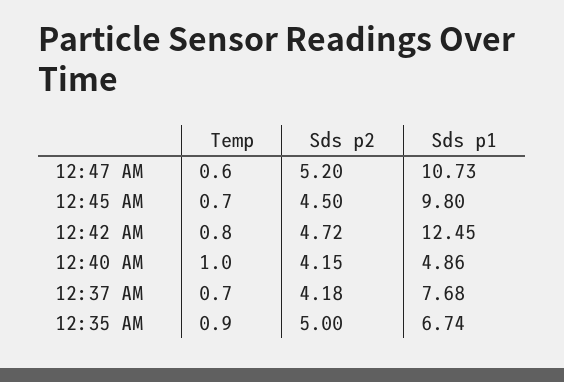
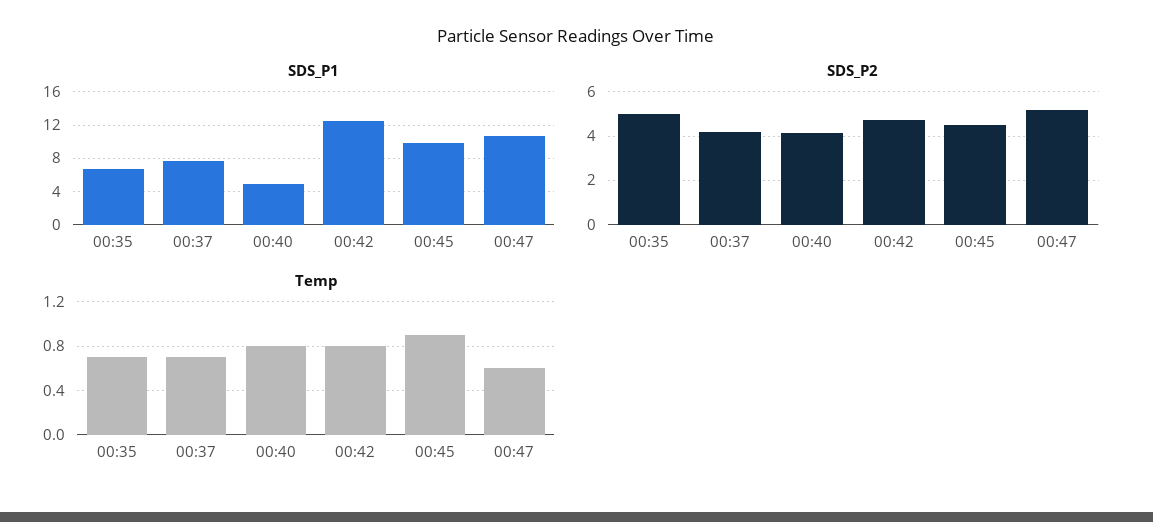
  {
    "Temp": {
      "12:47 AM": 0.6,
-     "12:45 AM": 0.7,
+     "12:45 AM": 0.9,
      "12:42 AM": 0.8,
-     "12:40 AM": 1,
+     "12:40 AM": 0.8,
      "12:37 AM": 0.7,
-     "12:35 AM": 0.9
+     "12:35 AM": 0.7
    },
    "Sds p2": {
      "12:47 AM": 5.2,
      "12:45 AM": 4.5,
      "12:42 AM": 4.72,
      "12:40 AM": 4.15,
      "12:37 AM": 4.18,
      "12:35 AM": 5
    },
    "Sds p1": {
      "12:47 AM": 10.73,
      "12:45 AM": 9.8,
      "12:42 AM": 12.45,
      "12:40 AM": 4.86,
      "12:37 AM": 7.68,
      "12:35 AM": 6.74
    }
  }

